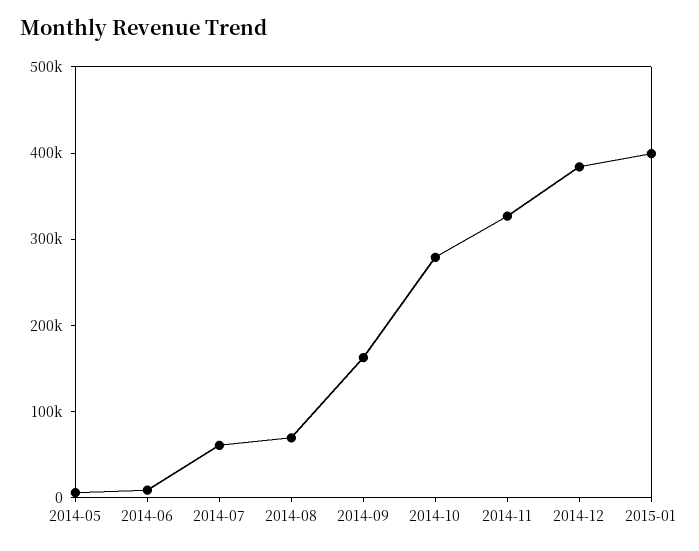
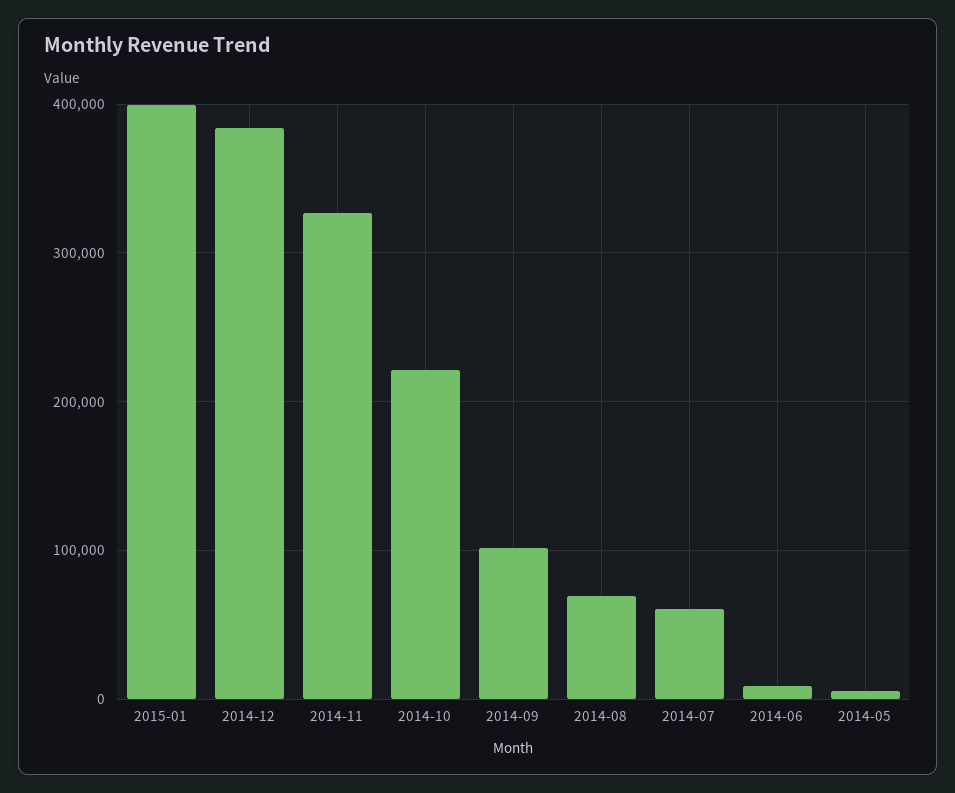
  {
    "2014-05": 10000,
    "2014-06": 10000,
    "2014-07": 60000,
    "2014-08": 70000,
-   "2014-09": 160000,
+   "2014-09": 100000,
-   "2014-10": 280000,
+   "2014-10": 220000,
    "2014-11": 330000,
    "2014-12": 380000,
    "2015-01": 400000
  }

